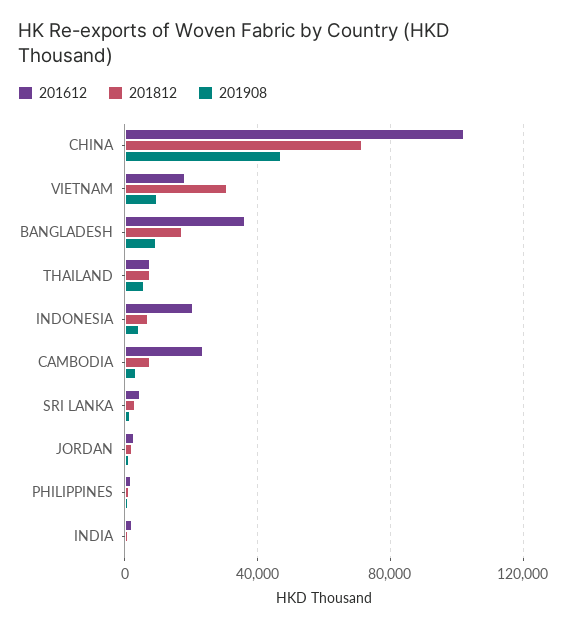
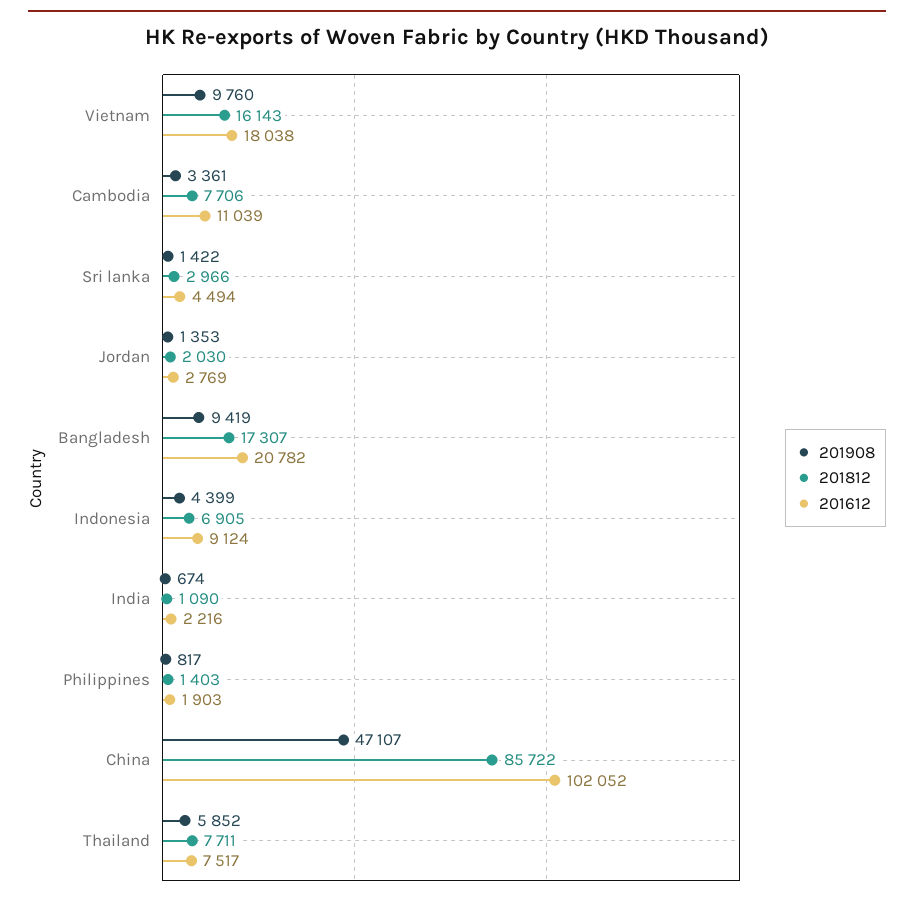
  {
    "201612": {
      "CHINA": 102052,
      "VIETNAM": 18038,
-     "BANGLADESH": 35000,
+     "BANGLADESH": 20782,
      "THAILAND": 7517,
-     "INDONESIA": 20000,
+     "INDONESIA": 9124,
-     "CAMBODIA": 25000,
+     "CAMBODIA": 11039,
      "SRI LANKA": 4494,
      "JORDAN": 2769,
      "PHILIPPINES": 1903,
      "INDIA": 2216
    },
    "201812": {
-     "CHINA": 70000,
+     "CHINA": 85722,
-     "VIETNAM": 30000,
+     "VIETNAM": 16143,
      "BANGLADESH": 17307,
      "THAILAND": 7711,
      "INDONESIA": 6905,
      "CAMBODIA": 7706,
      "SRI LANKA": 2966,
      "JORDAN": 2030,
      "PHILIPPINES": 1403,
      "INDIA": 1090
    },
    "201908": {
      "CHINA": 47107,
      "VIETNAM": 9760,
      "BANGLADESH": 9419,
      "THAILAND": 5852,
      "INDONESIA": 4399,
      "CAMBODIA": 3361,
      "SRI LANKA": 1422,
      "JORDAN": 1353,
      "PHILIPPINES": 817,
      "INDIA": 674
    }
  }

